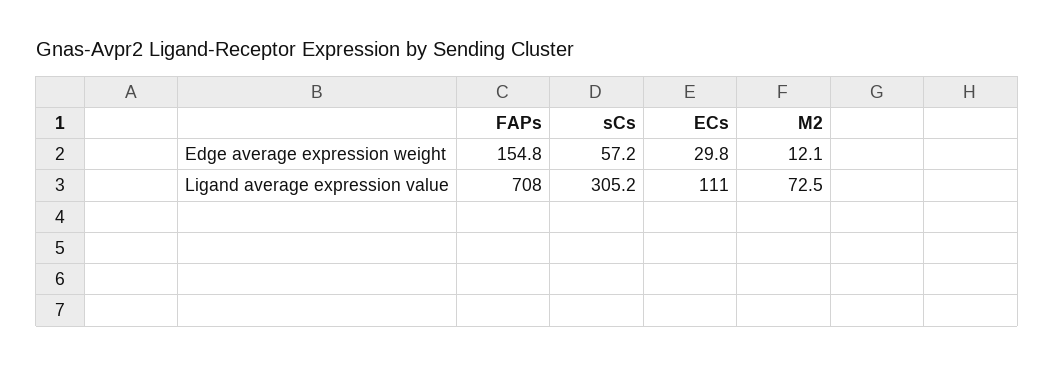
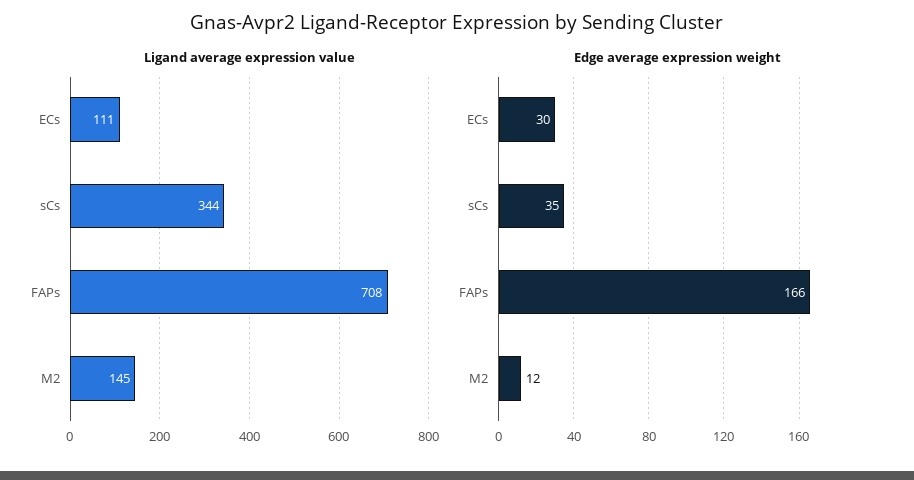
  {
    "Edge average expression weight": {
-     "FAPs": 154.8,
+     "FAPs": 166,
-     "sCs": 57.2,
+     "sCs": 35,
      "ECs": 29.8,
      "M2": 12.1
    },
    "Ligand average expression value": {
      "FAPs": 708,
-     "sCs": 305.2,
+     "sCs": 344,
      "ECs": 111,
-     "M2": 72.5
+     "M2": 145
    }
  }

